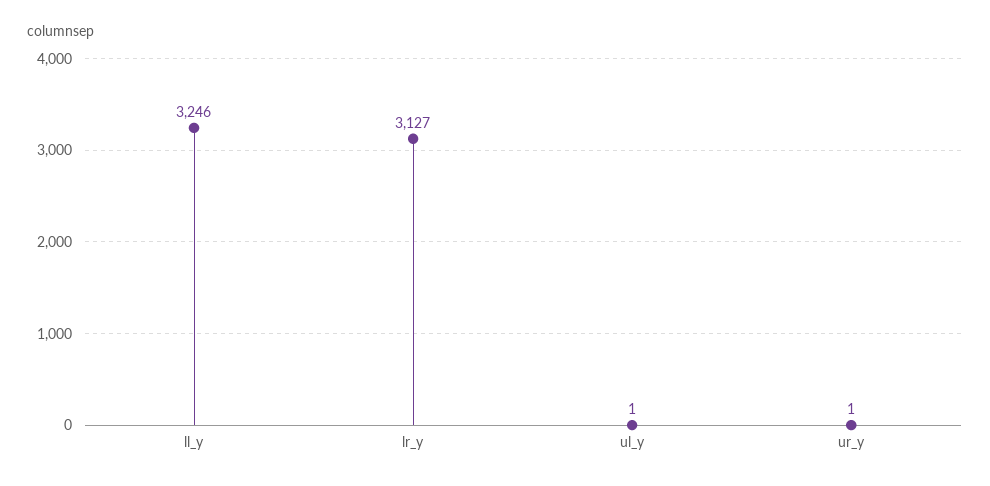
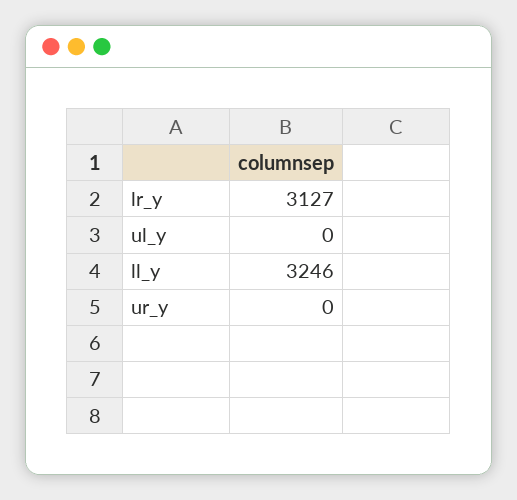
  {
    "ll_y": 3246,
    "lr_y": 3127,
-   "ul_y": 1,
+   "ul_y": 0,
-   "ur_y": 1
+   "ur_y": 0
  }

